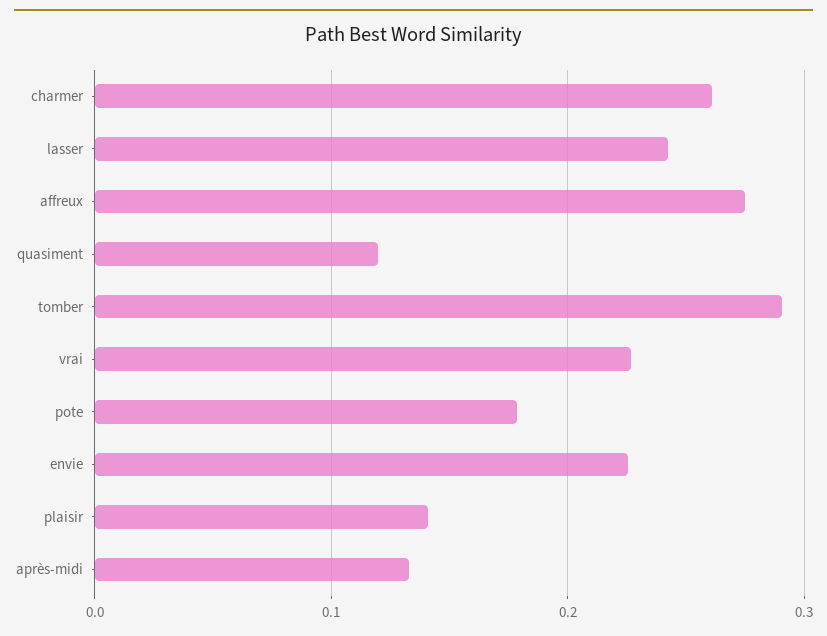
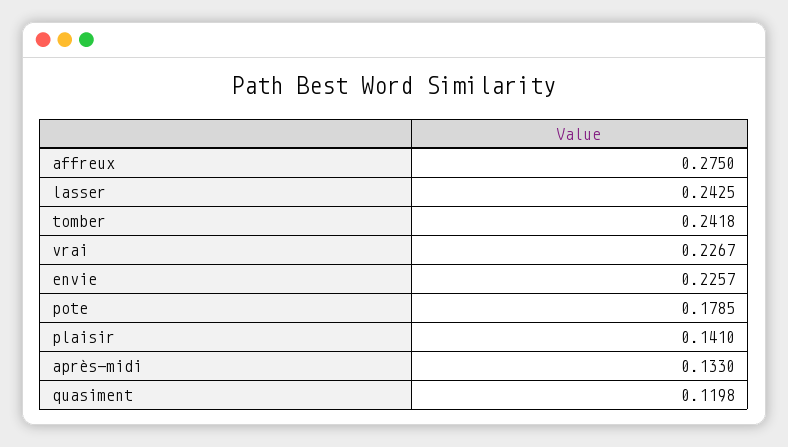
  {
-   "charmer": 0.26,
    "lasser": 0.2425,
    "affreux": 0.275,
    "quasiment": 0.1198,
-   "tomber": 0.29,
+   "tomber": 0.2418,
    "vrai": 0.2267,
    "pote": 0.1785,
    "envie": 0.2257,
    "plaisir": 0.141,
    "après-midi": 0.133
  }

